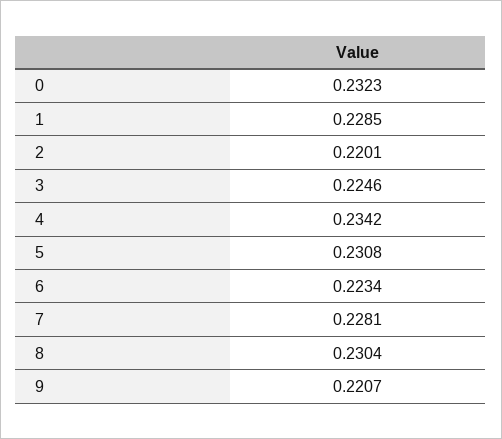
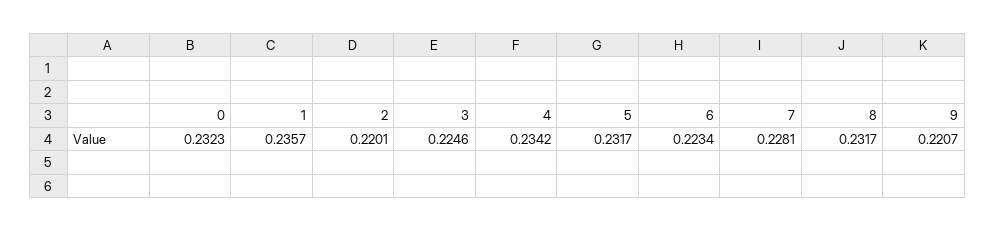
  {
    "0": 0.2323,
-   "1": 0.2285,
+   "1": 0.2357,
    "2": 0.2201,
    "3": 0.2246,
    "4": 0.2342,
-   "5": 0.2308,
+   "5": 0.2317,
    "6": 0.2234,
    "7": 0.2281,
-   "8": 0.2304,
+   "8": 0.2317,
    "9": 0.2207
  }

